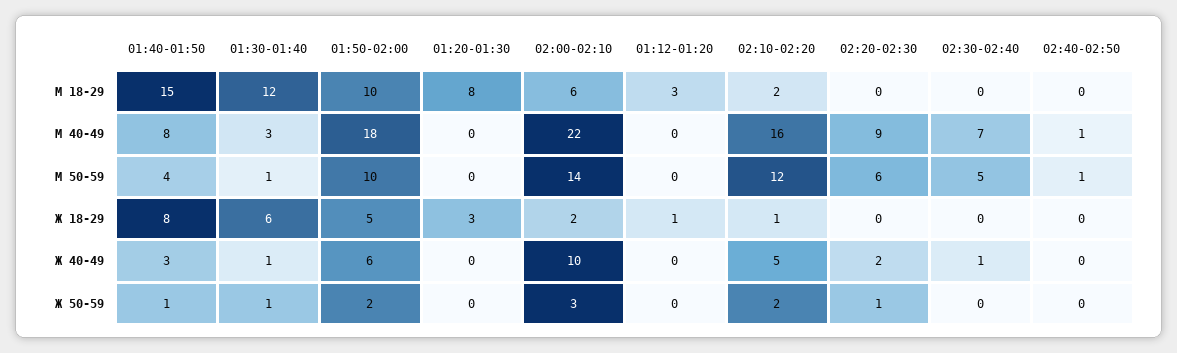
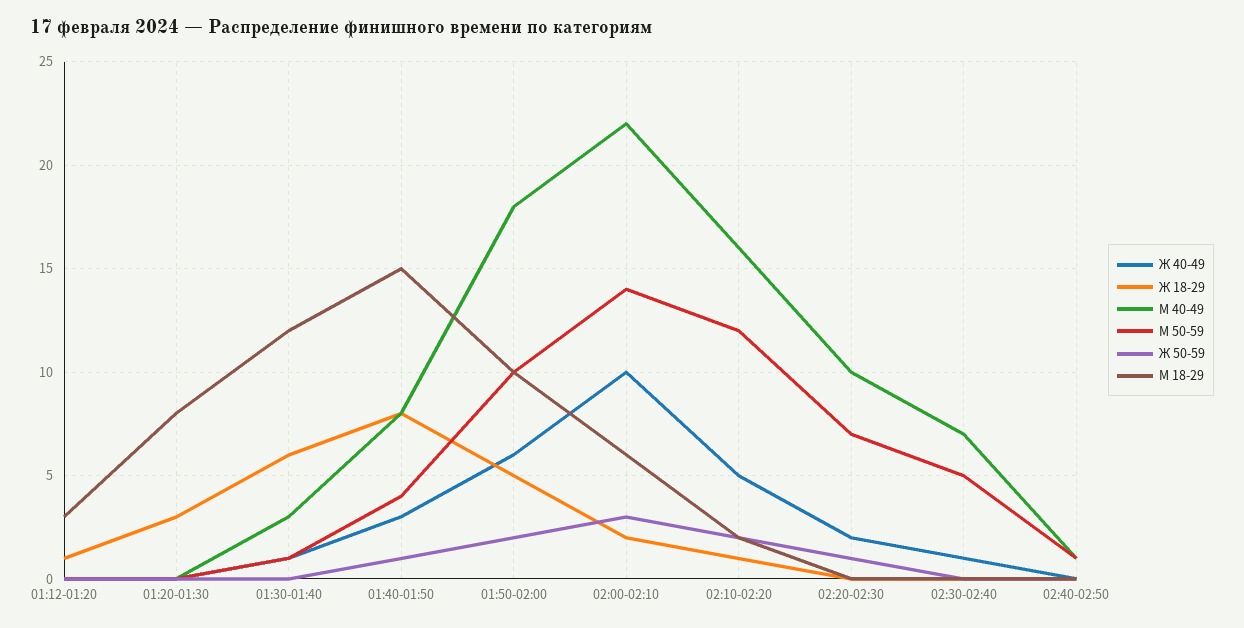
  {
    "М 18-29": {
      "01:40-01:50": 15,
      "01:30-01:40": 12,
      "01:50-02:00": 10,
      "01:20-01:30": 8,
      "02:00-02:10": 6,
      "01:12-01:20": 3,
      "02:10-02:20": 2,
      "02:20-02:30": 0,
      "02:30-02:40": 0,
      "02:40-02:50": 0
    },
    "М 40-49": {
      "01:40-01:50": 8,
      "01:30-01:40": 3,
      "01:50-02:00": 18,
      "01:20-01:30": 0,
      "02:00-02:10": 22,
      "01:12-01:20": 0,
      "02:10-02:20": 16,
-     "02:20-02:30": 9,
+     "02:20-02:30": 10,
      "02:30-02:40": 7,
      "02:40-02:50": 1
    },
    "М 50-59": {
      "01:40-01:50": 4,
      "01:30-01:40": 1,
      "01:50-02:00": 10,
      "01:20-01:30": 0,
      "02:00-02:10": 14,
      "01:12-01:20": 0,
      "02:10-02:20": 12,
-     "02:20-02:30": 6,
+     "02:20-02:30": 7,
      "02:30-02:40": 5,
      "02:40-02:50": 1
    },
    "Ж 18-29": {
      "01:40-01:50": 8,
      "01:30-01:40": 6,
      "01:50-02:00": 5,
      "01:20-01:30": 3,
      "02:00-02:10": 2,
      "01:12-01:20": 1,
      "02:10-02:20": 1,
      "02:20-02:30": 0,
      "02:30-02:40": 0,
      "02:40-02:50": 0
    },
    "Ж 40-49": {
      "01:40-01:50": 3,
      "01:30-01:40": 1,
      "01:50-02:00": 6,
      "01:20-01:30": 0,
      "02:00-02:10": 10,
      "01:12-01:20": 0,
      "02:10-02:20": 5,
      "02:20-02:30": 2,
      "02:30-02:40": 1,
      "02:40-02:50": 0
    },
    "Ж 50-59": {
      "01:40-01:50": 1,
-     "01:30-01:40": 1,
+     "01:30-01:40": 0,
      "01:50-02:00": 2,
      "01:20-01:30": 0,
      "02:00-02:10": 3,
      "01:12-01:20": 0,
      "02:10-02:20": 2,
      "02:20-02:30": 1,
      "02:30-02:40": 0,
      "02:40-02:50": 0
    }
  }

